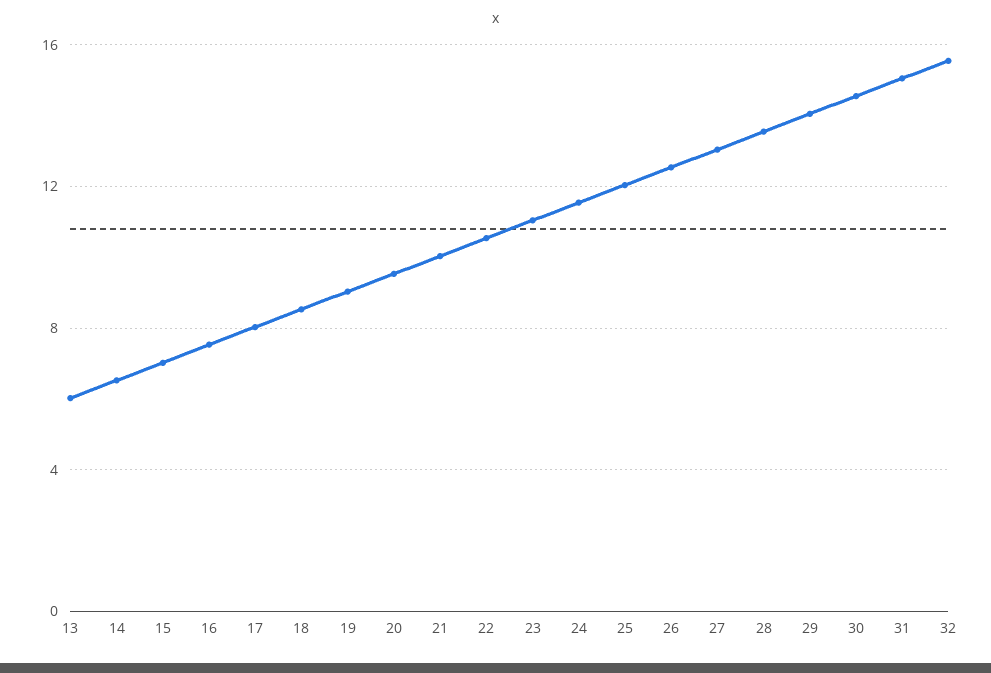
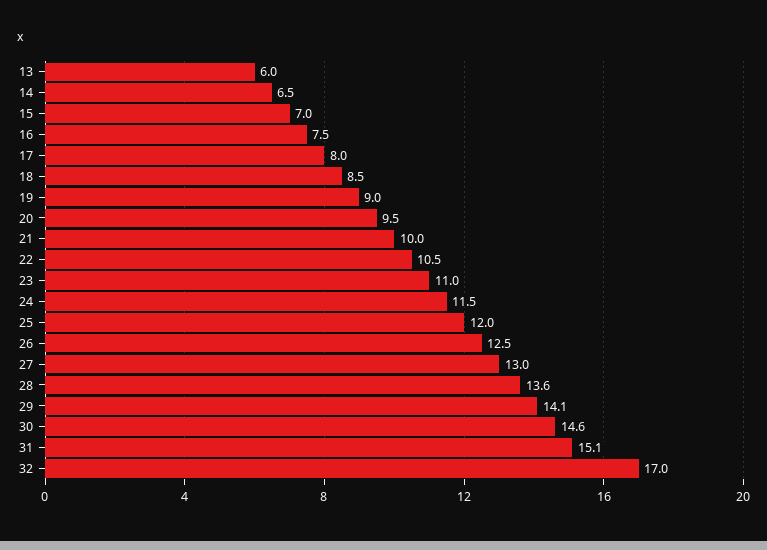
  {
    "13": 6,
    "14": 6.5,
    "15": 7,
    "16": 7.5,
    "17": 8,
    "18": 8.5,
    "19": 9,
    "20": 9.5,
    "21": 10,
    "22": 10.5,
    "23": 11,
    "24": 11.5,
    "25": 12,
    "26": 12.5,
    "27": 13,
    "28": 13.6,
    "29": 14.1,
    "30": 14.6,
    "31": 15.1,
-   "32": 15.5
+   "32": 17
  }

